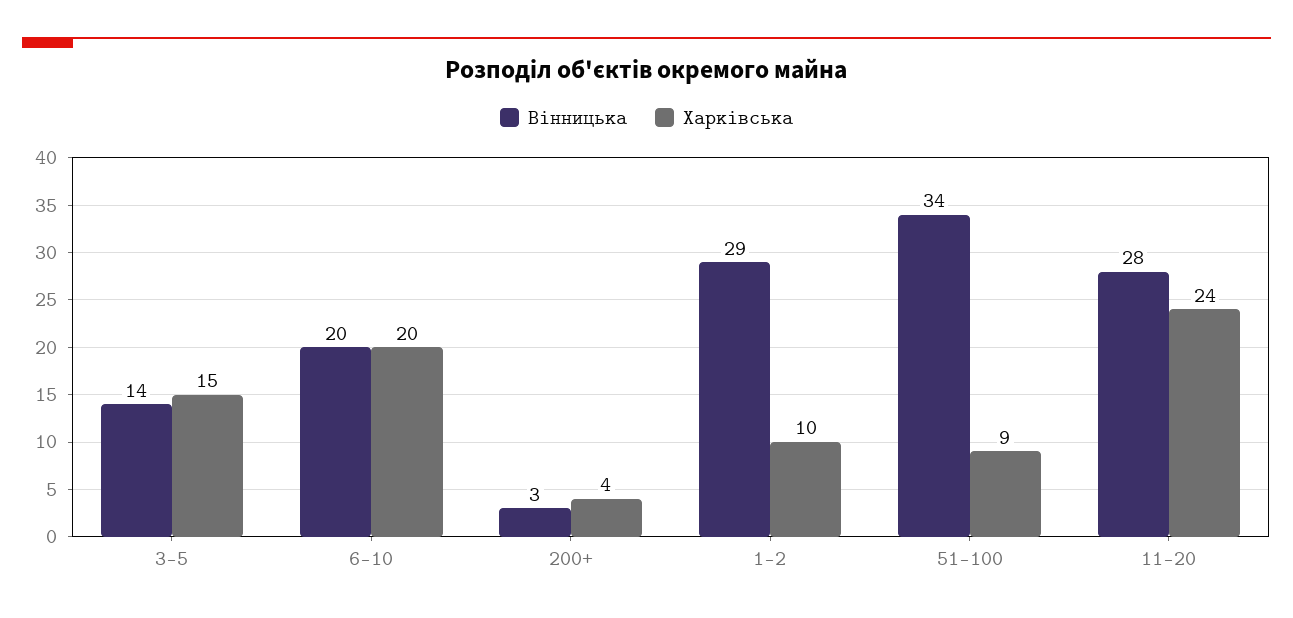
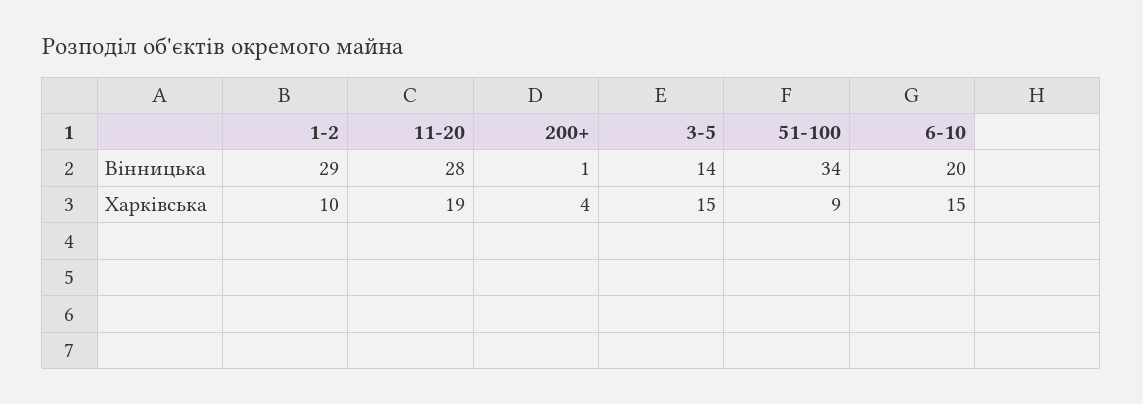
  {
    "Вінницька": {
      "3-5": 14,
      "6-10": 20,
-     "200+": 3,
+     "200+": 1,
      "1-2": 29,
      "51-100": 34,
      "11-20": 28
    },
    "Харківська": {
      "3-5": 15,
-     "6-10": 20,
+     "6-10": 15,
      "200+": 4,
      "1-2": 10,
      "51-100": 9,
-     "11-20": 24
+     "11-20": 19
    }
  }

